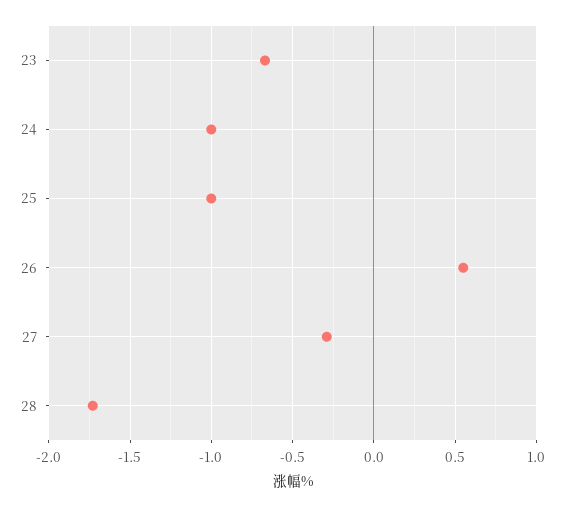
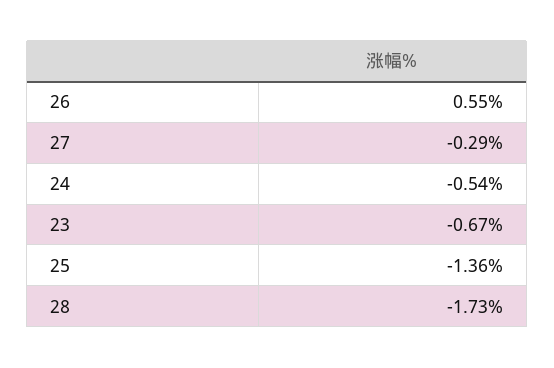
  {
    "23": -0.67,
-   "24": -1,
+   "24": -0.54,
-   "25": -1,
+   "25": -1.36,
    "26": 0.55,
    "27": -0.29,
    "28": -1.73
  }

